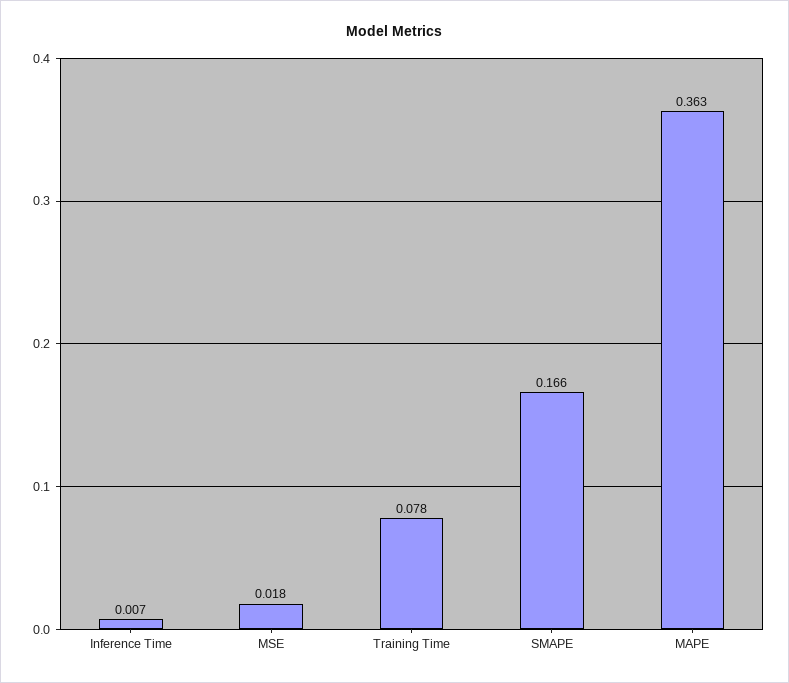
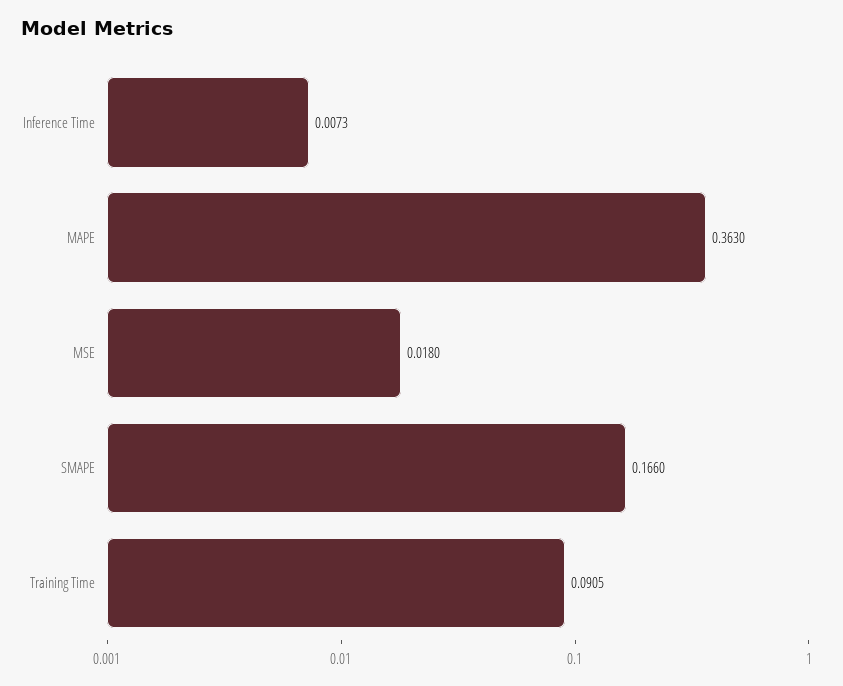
  {
    "Inference Time": 0.0073,
    "MSE": 0.018,
-   "Training Time": 0.078,
+   "Training Time": 0.0905,
    "SMAPE": 0.166,
    "MAPE": 0.363
  }

